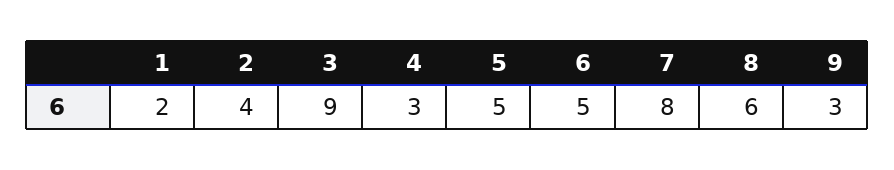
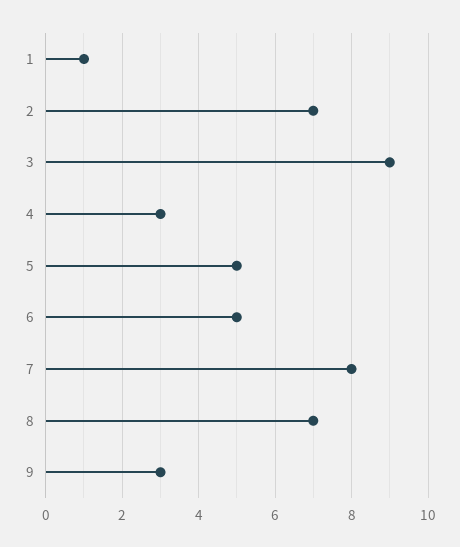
  {
-   "1": 2,
+   "1": 1,
-   "2": 4,
+   "2": 7,
    "3": 9,
    "4": 3,
    "5": 5,
    "6": 5,
    "7": 8,
-   "8": 6,
+   "8": 7,
    "9": 3
  }

